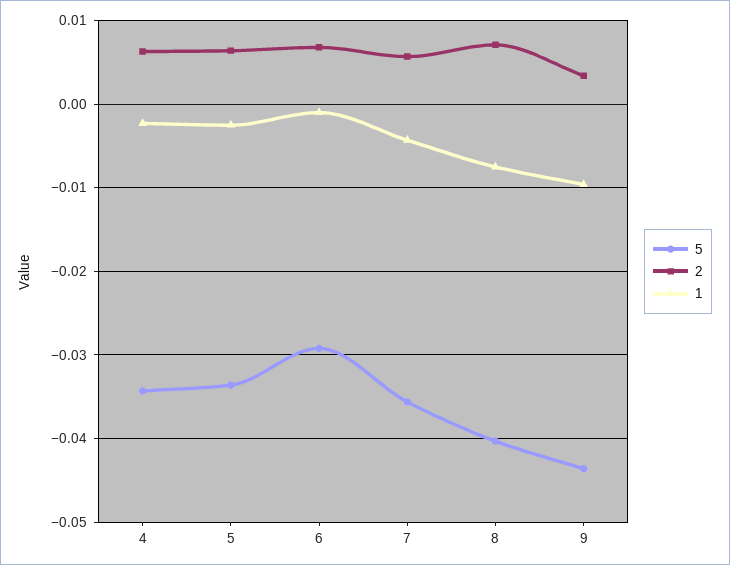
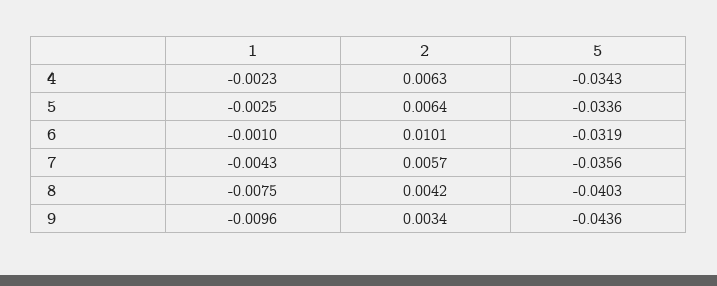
  {
    "5": {
      "4": -0.0343,
      "5": -0.0336,
-     "6": -0.029,
+     "6": -0.0319,
      "7": -0.0356,
      "8": -0.0403,
      "9": -0.0436
    },
    "2": {
      "4": 0.0063,
      "5": 0.0064,
-     "6": 0.007,
+     "6": 0.0101,
      "7": 0.0057,
-     "8": 0.007,
+     "8": 0.0042,
      "9": 0.0034
    },
    "1": {
      "4": -0.0023,
      "5": -0.0025,
      "6": -0.001,
      "7": -0.0043,
      "8": -0.0075,
      "9": -0.0096
    }
  }

